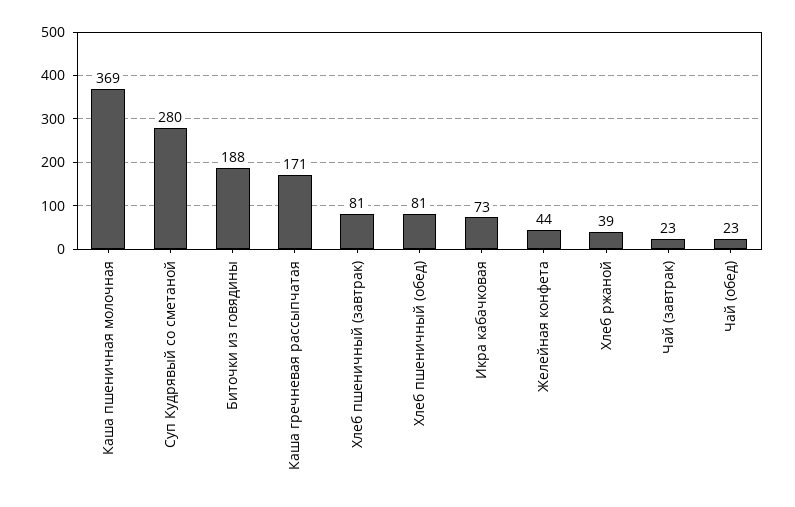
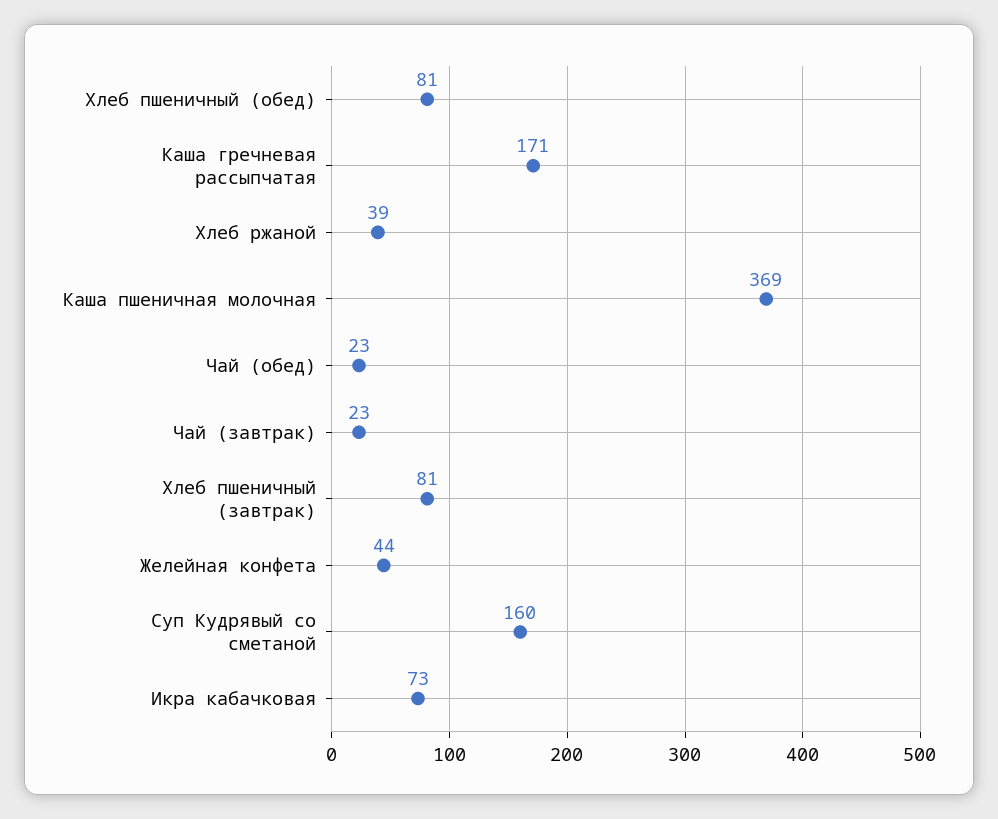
  {
    "Каша пшеничная молочная": 369,
-   "Суп Кудрявый со сметаной": 280,
+   "Суп Кудрявый со сметаной": 160,
-   "Биточки из говядины": 188,
    "Каша гречневая рассыпчатая": 171,
    "Хлеб пшеничный (завтрак)": 81,
    "Хлеб пшеничный (обед)": 81,
    "Икра кабачковая": 73,
    "Желейная конфета": 44,
    "Хлеб ржаной": 39,
    "Чай (завтрак)": 23,
    "Чай (обед)": 23
  }

